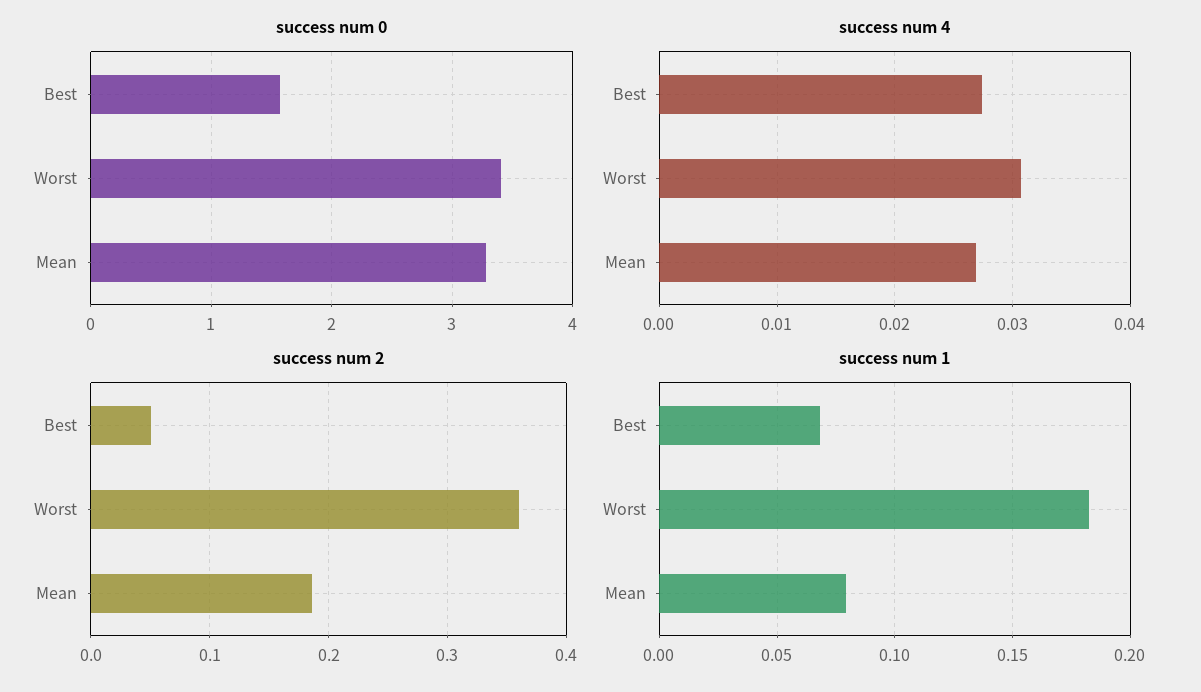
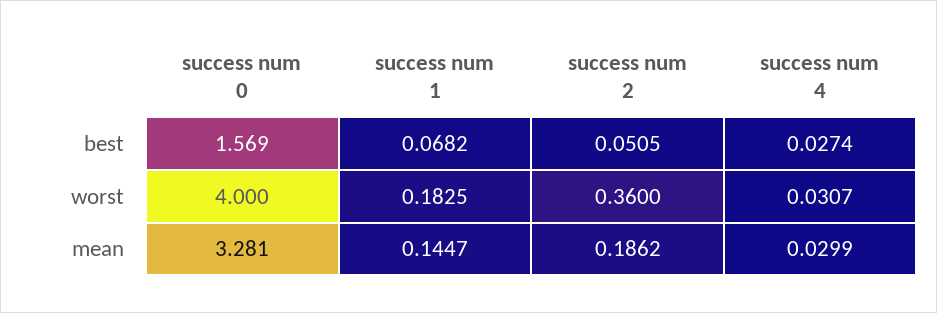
  {
    "success num 0": {
      "Best": 1.569,
-     "Worst": 3.4,
+     "Worst": 4,
      "Mean": 3.281
    },
    "success num 4": {
      "Best": 0.0274,
      "Worst": 0.0307,
-     "Mean": 0.027
+     "Mean": 0.0299
    },
    "success num 2": {
      "Best": 0.0505,
      "Worst": 0.36,
      "Mean": 0.1862
    },
    "success num 1": {
      "Best": 0.0682,
      "Worst": 0.1825,
-     "Mean": 0.08
+     "Mean": 0.1447
    }
  }

